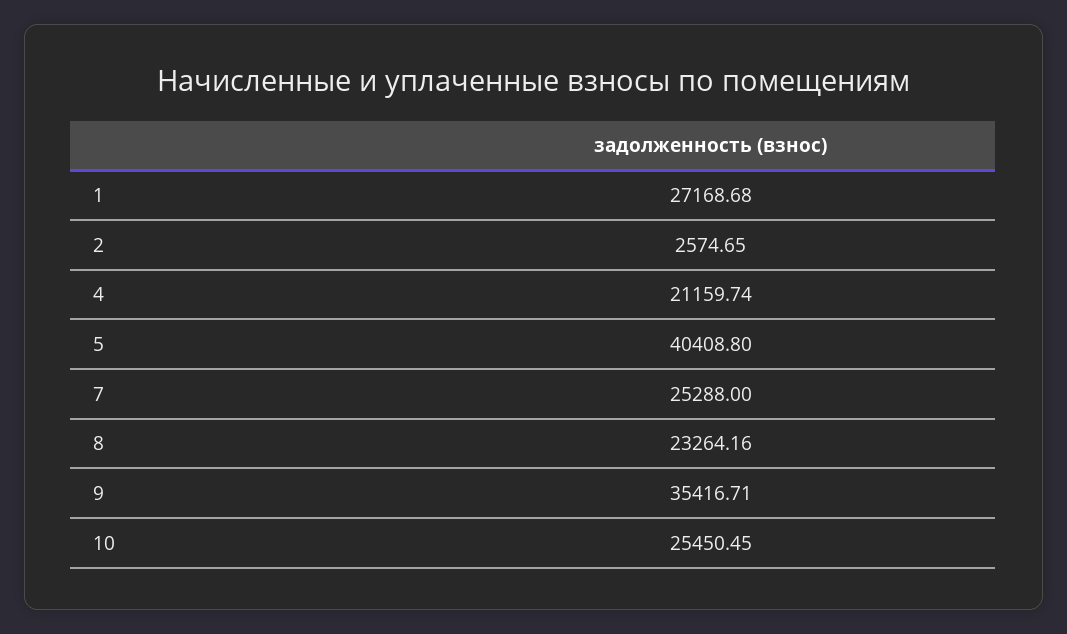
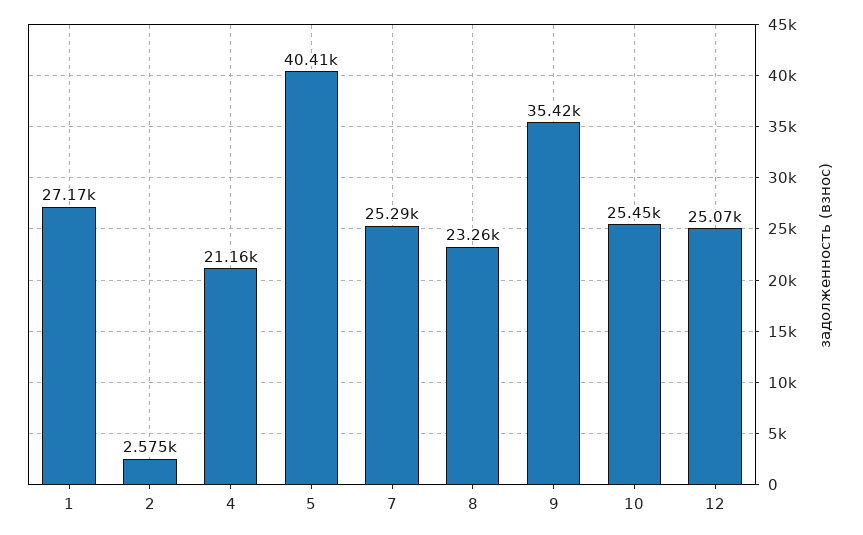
  {
    "1": 27168.68,
    "2": 2574.65,
    "4": 21159.74,
    "5": 40408.8,
    "7": 25288,
    "8": 23264.16,
    "9": 35416.71,
-   "10": 25450.45
+   "10": 25450.45,
+   "12": 25070
  }

